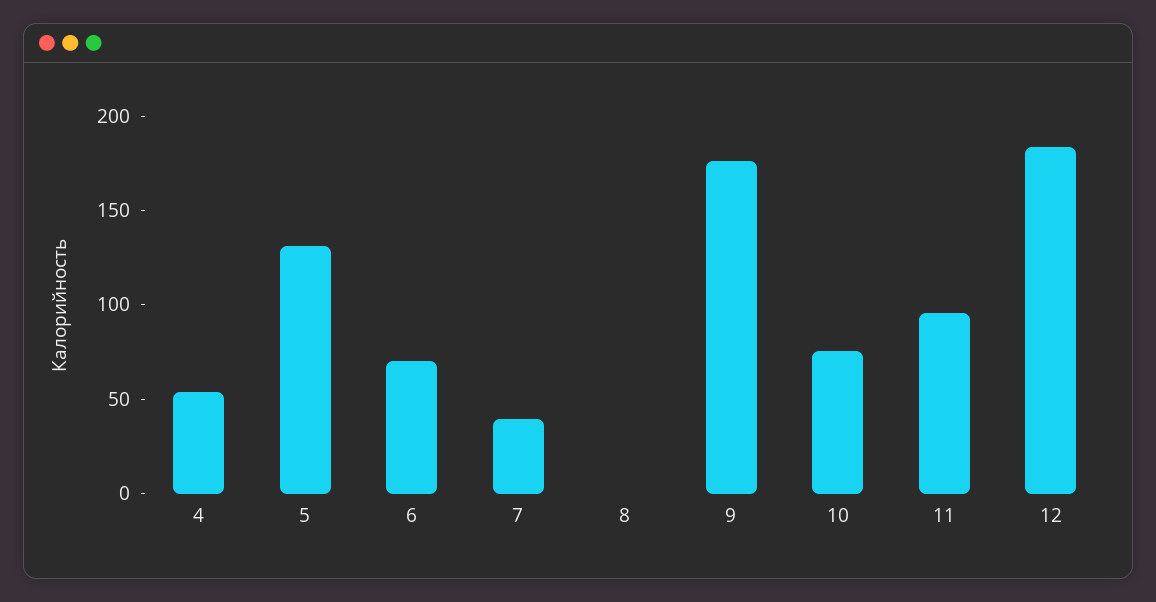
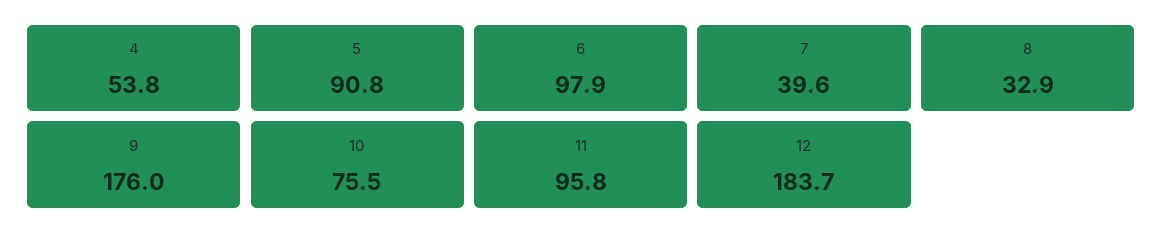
  {
    "4": 53.8,
-   "5": 130,
+   "5": 90.8,
-   "6": 70,
+   "6": 97.9,
    "7": 39.6,
-   "8": 0,
+   "8": 32.9,
    "9": 176,
    "10": 75.5,
    "11": 95.8,
    "12": 183.7
  }

